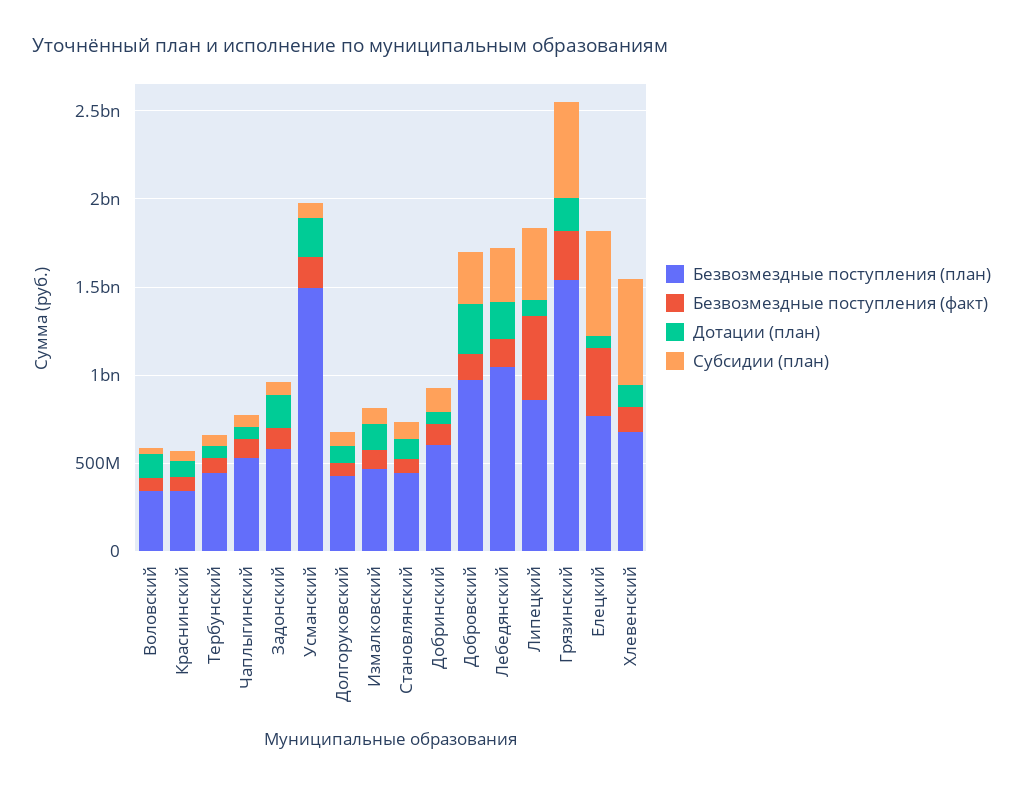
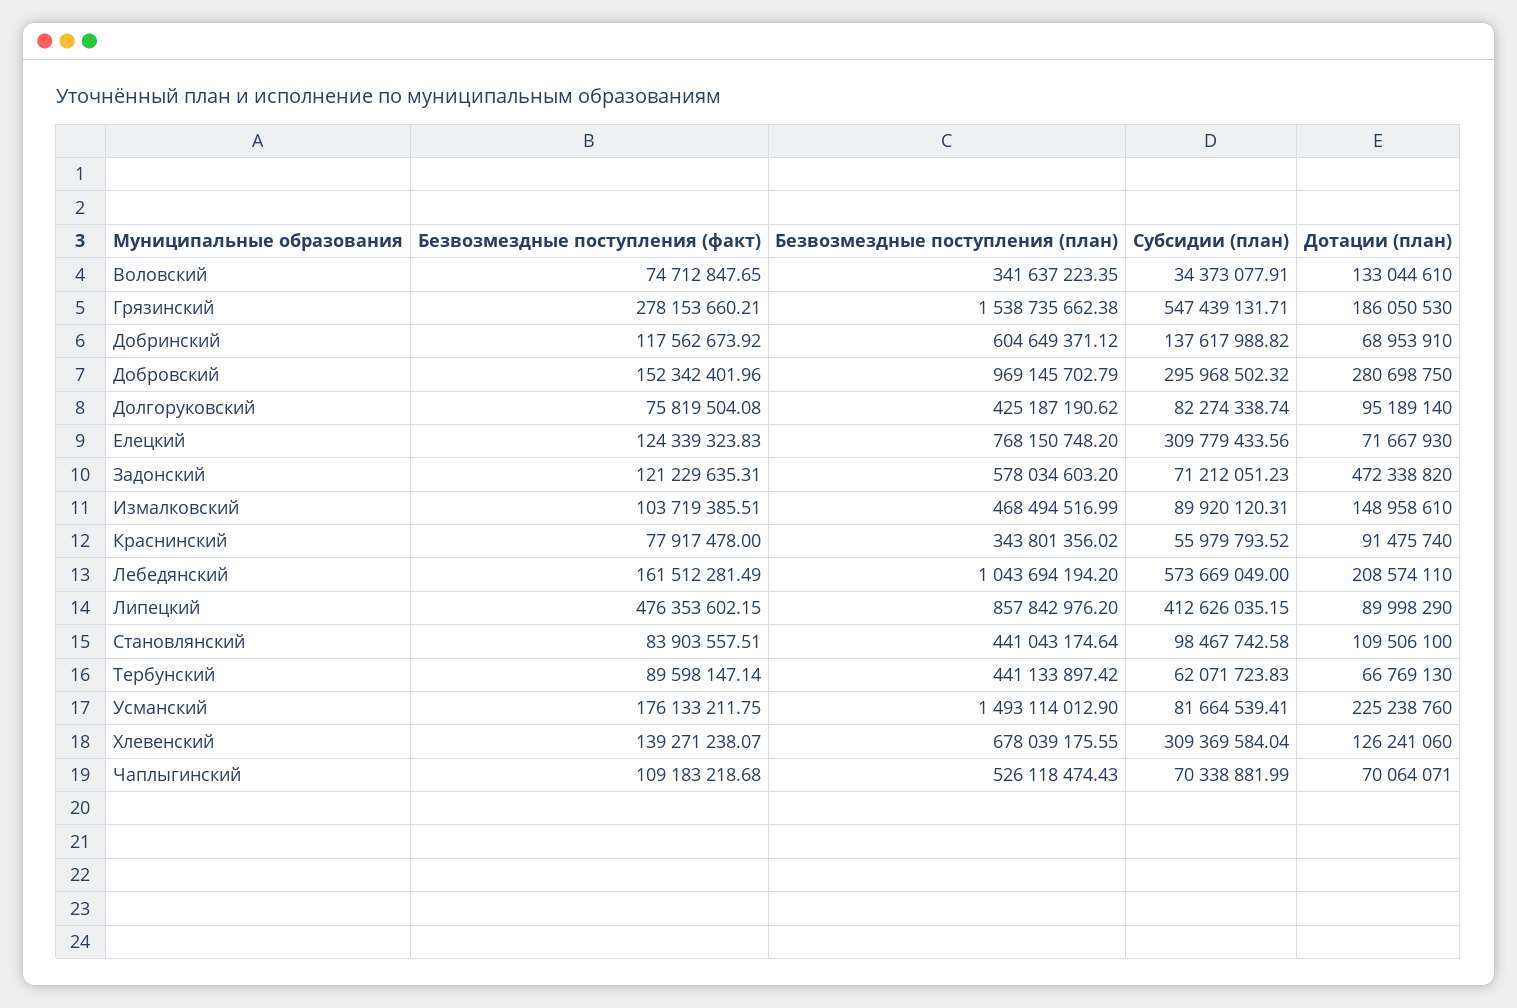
  {
    "Безвозмездные поступления (план)": {
      "Воловский": 341637223.35,
      "Краснинский": 343801356.02,
      "Тербунский": 441133897.42,
      "Чаплыгинский": 526118474.43,
      "Задонский": 578034603.2,
      "Усманский": 1493114012.9,
      "Долгоруковский": 425187190.62,
      "Измалковский": 468494516.99,
      "Становлянский": 441043174.64,
      "Добринский": 604649371.12,
      "Добровский": 969145702.79,
      "Лебедянский": 1043694194.2,
      "Липецкий": 857842976.2,
      "Грязинский": 1538735662.38,
      "Елецкий": 768150748.2,
      "Хлевенский": 678039175.55
    },
    "Безвозмездные поступления (факт)": {
      "Воловский": 74712847.65,
      "Краснинский": 77917478,
      "Тербунский": 89598147.14,
      "Чаплыгинский": 109183218.68,
      "Задонский": 121229635.31,
      "Усманский": 176133211.75,
      "Долгоруковский": 75819504.08,
      "Измалковский": 103719385.51,
      "Становлянский": 83903557.51,
      "Добринский": 117562673.92,
      "Добровский": 152342401.96,
      "Лебедянский": 161512281.49,
      "Липецкий": 476353602.15,
      "Грязинский": 278153660.21,
-     "Елецкий": 400000000,
+     "Елецкий": 124339323.83,
      "Хлевенский": 139271238.07
    },
    "Дотации (план)": {
      "Воловский": 133044610,
      "Краснинский": 91475740,
      "Тербунский": 66769130,
      "Чаплыгинский": 70064071,
-     "Задонский": 200000000,
+     "Задонский": 472338820,
      "Усманский": 225238760,
      "Долгоруковский": 95189140,
      "Измалковский": 148958610,
      "Становлянский": 109506100,
      "Добринский": 68953910,
      "Добровский": 280698750,
      "Лебедянский": 208574110,
      "Липецкий": 89998290,
      "Грязинский": 186050530,
      "Елецкий": 71667930,
      "Хлевенский": 126241060
    },
    "Субсидии (план)": {
      "Воловский": 34373077.91,
      "Краснинский": 55979793.52,
      "Тербунский": 62071723.83,
      "Чаплыгинский": 70338881.99,
      "Задонский": 71212051.23,
      "Усманский": 81664539.41,
      "Долгоруковский": 82274338.74,
      "Измалковский": 89920120.31,
      "Становлянский": 98467742.58,
      "Добринский": 137617988.82,
      "Добровский": 295968502.32,
-     "Лебедянский": 300000000,
+     "Лебедянский": 573669049,
      "Липецкий": 412626035.15,
      "Грязинский": 547439131.71,
-     "Елецкий": 600000000,
+     "Елецкий": 309779433.56,
-     "Хлевенский": 600000000
+     "Хлевенский": 309369584.04
    }
  }

